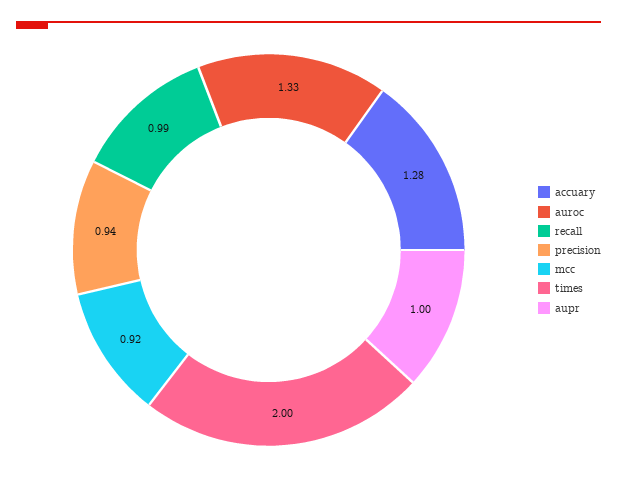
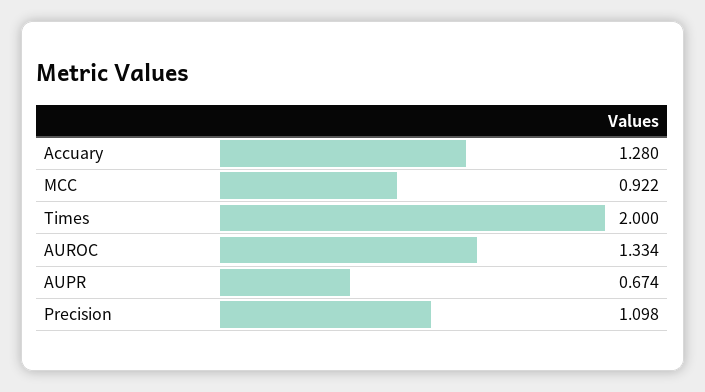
  {
    "accuary": 1.28,
    "auroc": 1.334,
-   "recall": 0.99,
-   "precision": 0.94,
+   "precision": 1.098,
    "mcc": 0.922,
    "times": 2,
-   "aupr": 1
+   "aupr": 0.674
  }

